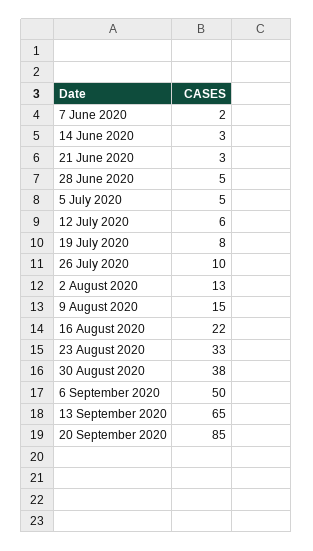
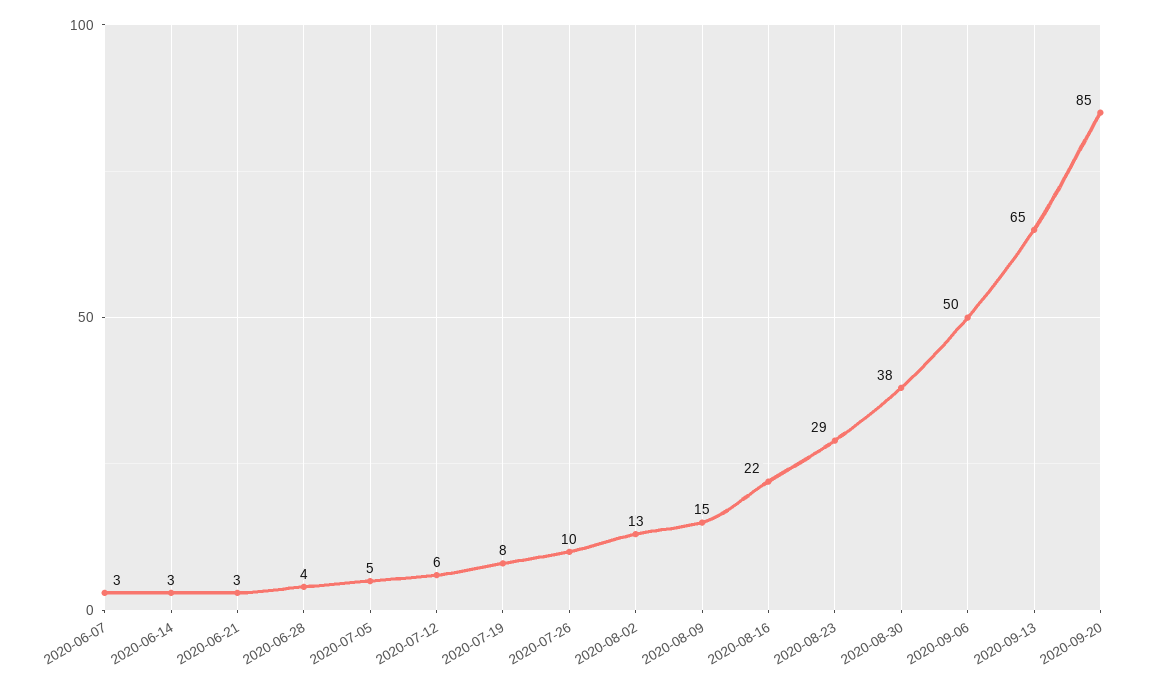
  {
-   "7 June 2020": 2,
+   "7 June 2020": 3,
    "14 June 2020": 3,
    "21 June 2020": 3,
-   "28 June 2020": 5,
+   "28 June 2020": 4,
    "5 July 2020": 5,
    "12 July 2020": 6,
    "19 July 2020": 8,
    "26 July 2020": 10,
    "2 August 2020": 13,
    "9 August 2020": 15,
    "16 August 2020": 22,
-   "23 August 2020": 33,
+   "23 August 2020": 29,
    "30 August 2020": 38,
    "6 September 2020": 50,
    "13 September 2020": 65,
    "20 September 2020": 85
  }

